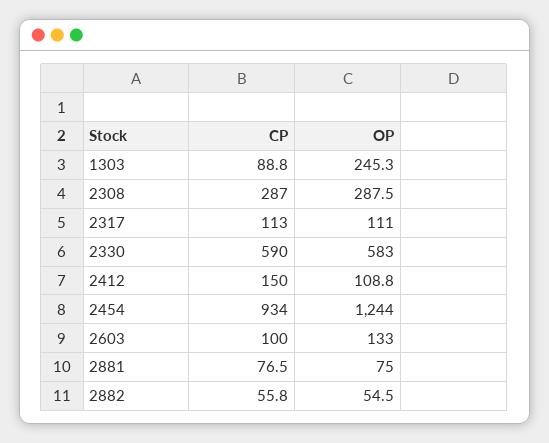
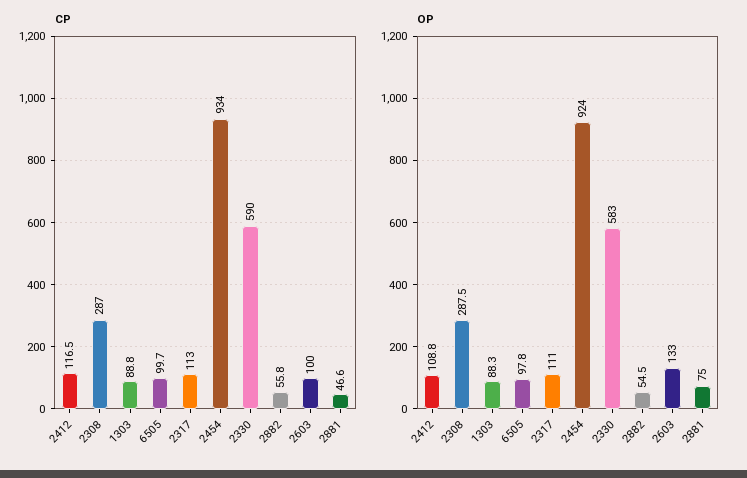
  {
    "CP": {
      "1303": 88.8,
      "2308": 287,
      "2317": 113,
      "2330": 590,
-     "2412": 150,
+     "2412": 116.5,
      "2454": 934,
      "2603": 100,
-     "2881": 76.5,
+     "2881": 46.6,
-     "2882": 55.8
+     "2882": 55.8,
+     "6505": 99.7
    },
    "OP": {
-     "1303": 245.3,
+     "1303": 88.3,
      "2308": 287.5,
      "2317": 111,
      "2330": 583,
      "2412": 108.8,
-     "2454": 1244,
+     "2454": 924,
      "2603": 133,
      "2881": 75,
-     "2882": 54.5
+     "2882": 54.5,
+     "6505": 97.8
    }
  }

